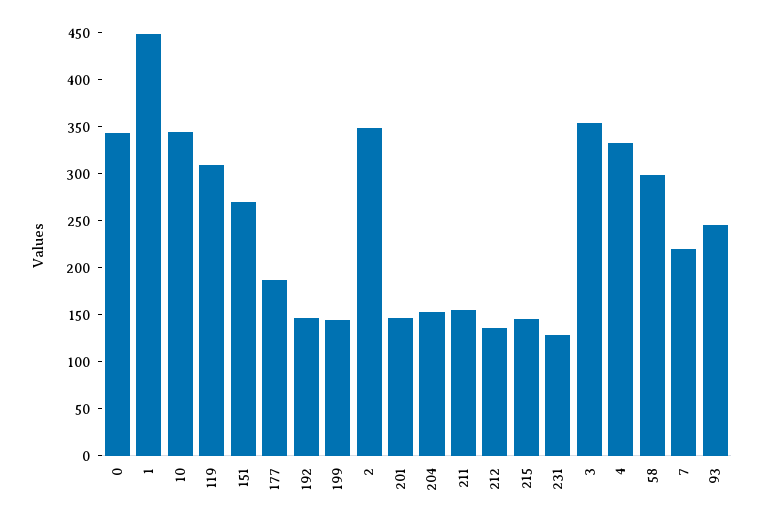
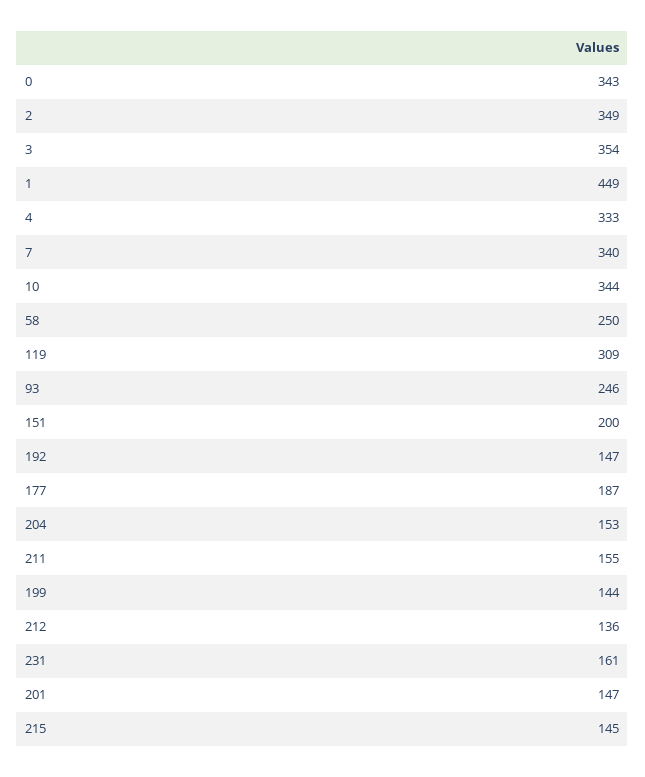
  {
    "0": 343,
    "1": 449,
    "10": 344,
    "119": 309,
-   "151": 270,
+   "151": 200,
    "177": 187,
    "192": 147,
    "199": 144,
    "2": 349,
    "201": 147,
    "204": 153,
    "211": 155,
    "212": 136,
    "215": 145,
-   "231": 130,
+   "231": 161,
    "3": 354,
    "4": 333,
-   "58": 300,
+   "58": 250,
-   "7": 220,
+   "7": 340,
    "93": 246
  }

